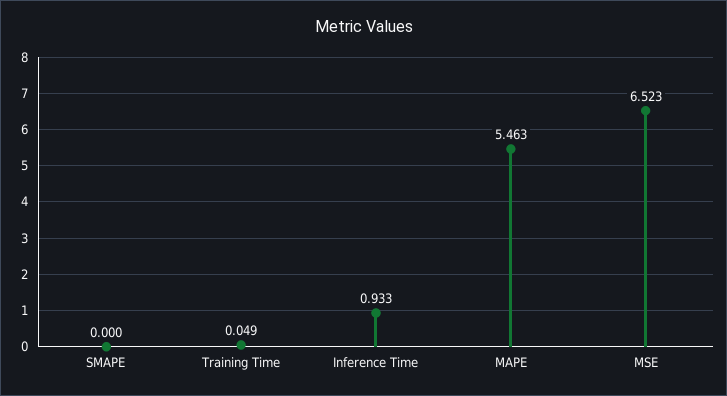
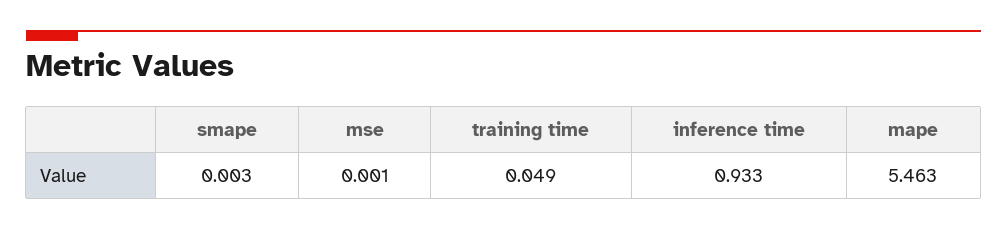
  {
-   "SMAPE": 0,
+   "SMAPE": 0.003,
    "Training Time": 0.049,
    "Inference Time": 0.933,
    "MAPE": 5.463,
-   "MSE": 6.523
+   "MSE": 0.001
  }

